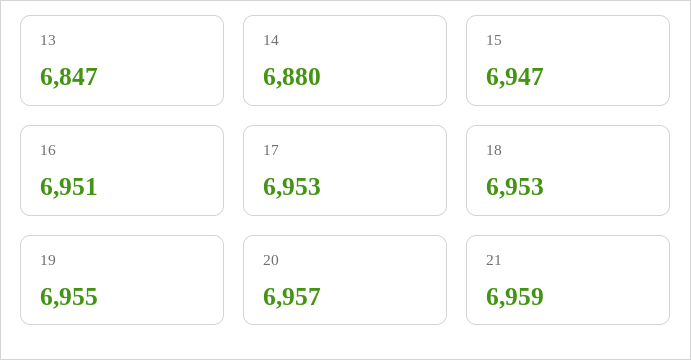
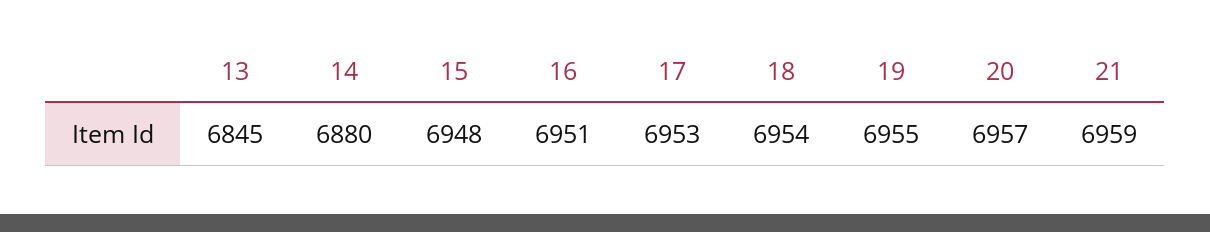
  {
-   "13": 6847,
+   "13": 6845,
    "14": 6880,
-   "15": 6947,
+   "15": 6948,
    "16": 6951,
    "17": 6953,
-   "18": 6953,
+   "18": 6954,
    "19": 6955,
    "20": 6957,
    "21": 6959
  }

